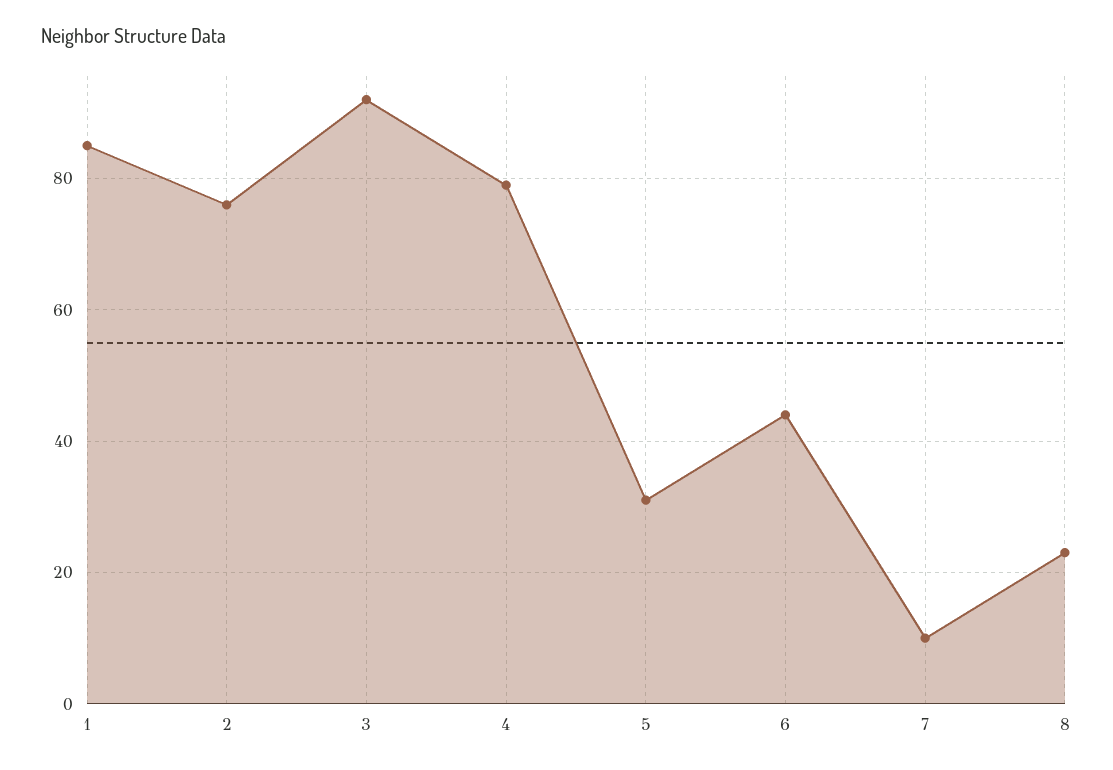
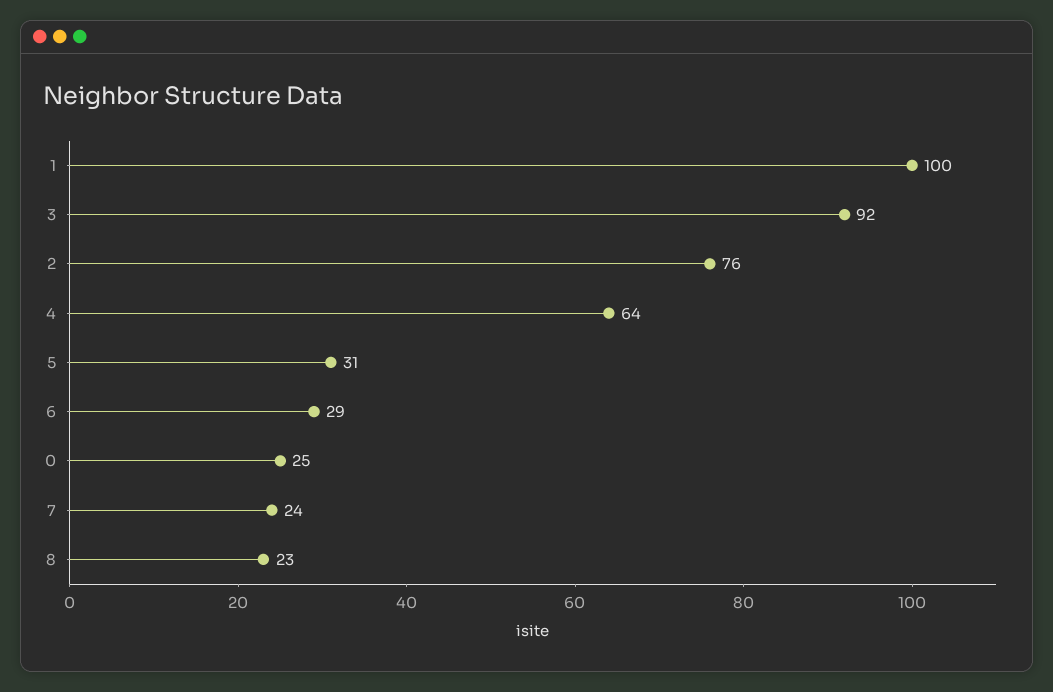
  {
-   "1": 85,
+   "1": 100,
    "2": 76,
    "3": 92,
-   "4": 80,
+   "4": 64,
    "5": 31,
-   "6": 45,
+   "6": 29,
-   "7": 10,
+   "7": 24,
-   "8": 23
+   "8": 23,
+   "0": 25
  }

